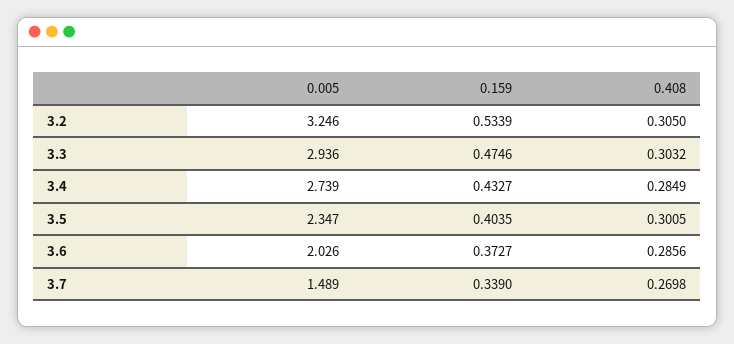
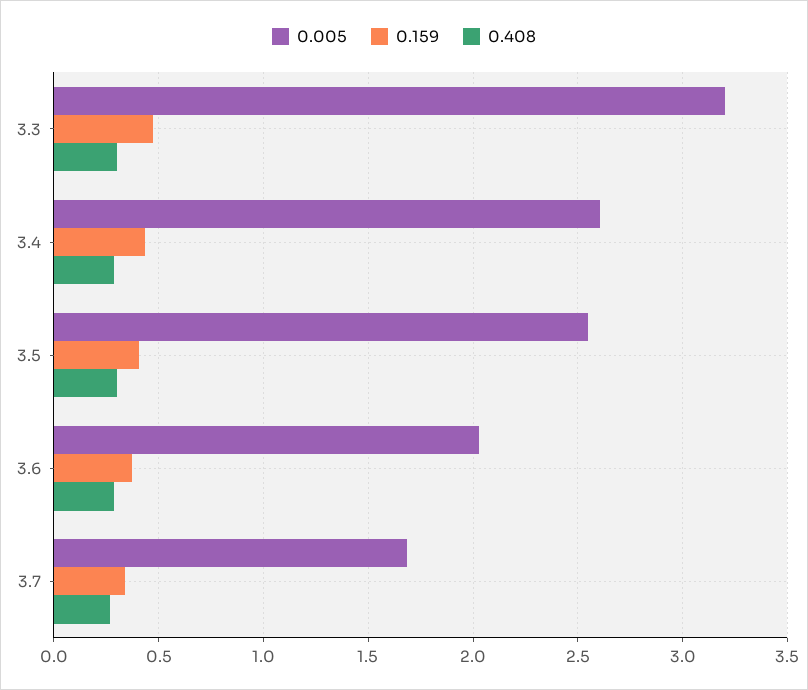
  {
    "0.005": {
-     "3.2": 3.246,
-     "3.3": 2.936,
+     "3.3": 3.2,
-     "3.4": 2.739,
+     "3.4": 2.6,
-     "3.5": 2.347,
+     "3.5": 2.55,
      "3.6": 2.026,
-     "3.7": 1.489
+     "3.7": 1.7
    },
    "0.159": {
-     "3.2": 0.5339,
      "3.3": 0.4746,
      "3.4": 0.4327,
      "3.5": 0.4035,
      "3.6": 0.3727,
      "3.7": 0.339
    },
    "0.408": {
-     "3.2": 0.305,
      "3.3": 0.3032,
      "3.4": 0.2849,
      "3.5": 0.3005,
      "3.6": 0.2856,
      "3.7": 0.2698
    }
  }

